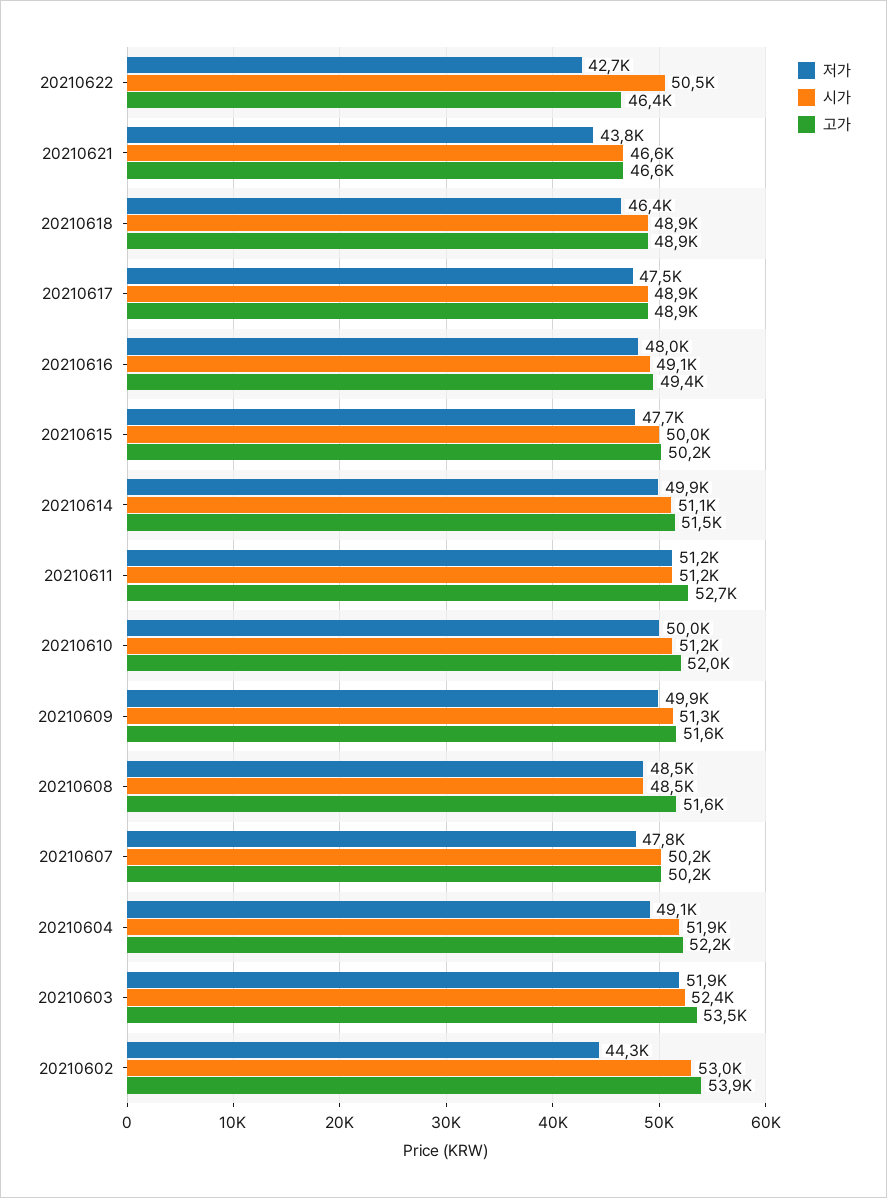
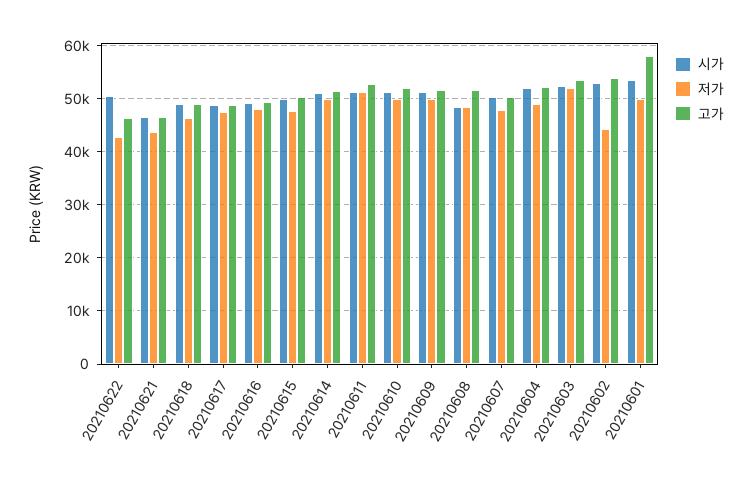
  {
    "저가": {
      "20210622": 42700,
      "20210621": 43800,
      "20210618": 46400,
      "20210617": 47500,
      "20210616": 48000,
      "20210615": 47700,
      "20210614": 49900,
      "20210611": 51200,
      "20210610": 50000,
      "20210609": 49900,
      "20210608": 48500,
      "20210607": 47800,
      "20210604": 49100,
      "20210603": 51900,
-     "20210602": 44300
+     "20210602": 44300,
+     "20210601": 50000
    },
    "시가": {
      "20210622": 50500,
      "20210621": 46600,
      "20210618": 48900,
      "20210617": 48900,
      "20210616": 49100,
      "20210615": 50000,
      "20210614": 51100,
      "20210611": 51200,
      "20210610": 51200,
      "20210609": 51300,
      "20210608": 48500,
      "20210607": 50200,
      "20210604": 51900,
      "20210603": 52400,
-     "20210602": 53000
+     "20210602": 53000,
+     "20210601": 54000
    },
    "고가": {
      "20210622": 46400,
      "20210621": 46600,
      "20210618": 48900,
      "20210617": 48900,
      "20210616": 49400,
      "20210615": 50200,
      "20210614": 51500,
      "20210611": 52700,
      "20210610": 52000,
      "20210609": 51600,
      "20210608": 51600,
      "20210607": 50200,
      "20210604": 52200,
      "20210603": 53500,
-     "20210602": 53900
+     "20210602": 53900,
+     "20210601": 58000
    }
  }

